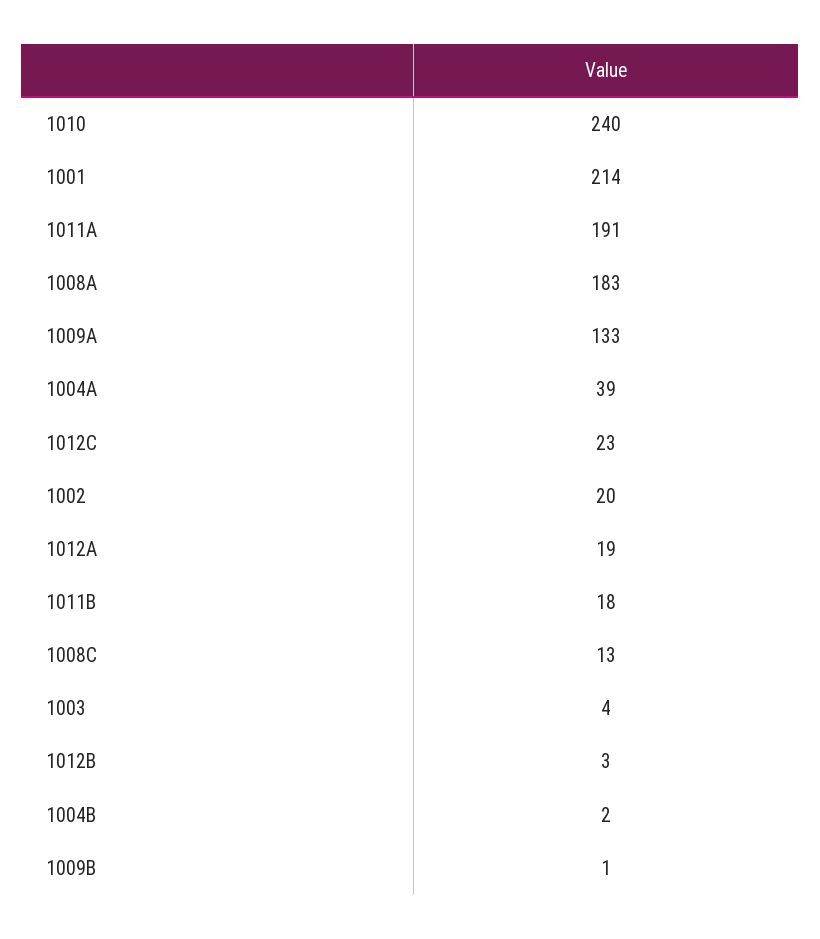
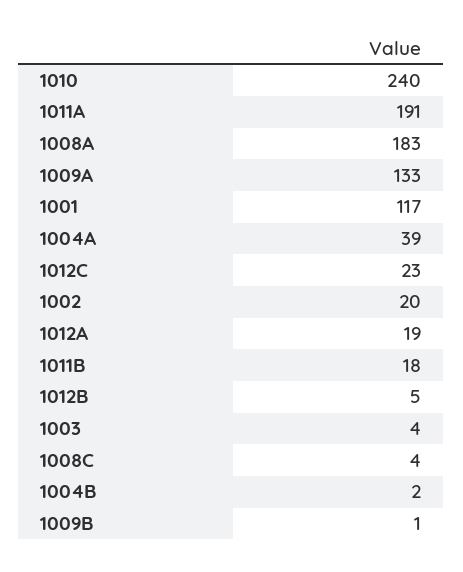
  {
    "1010": 240,
-   "1001": 214,
+   "1001": 117,
    "1011A": 191,
    "1008A": 183,
    "1009A": 133,
    "1004A": 39,
    "1012C": 23,
    "1002": 20,
    "1012A": 19,
    "1011B": 18,
-   "1008C": 13,
+   "1008C": 4,
    "1003": 4,
-   "1012B": 3,
+   "1012B": 5,
    "1004B": 2,
    "1009B": 1
  }

